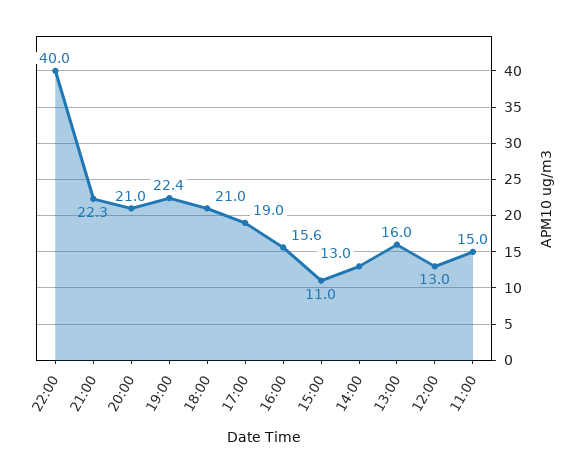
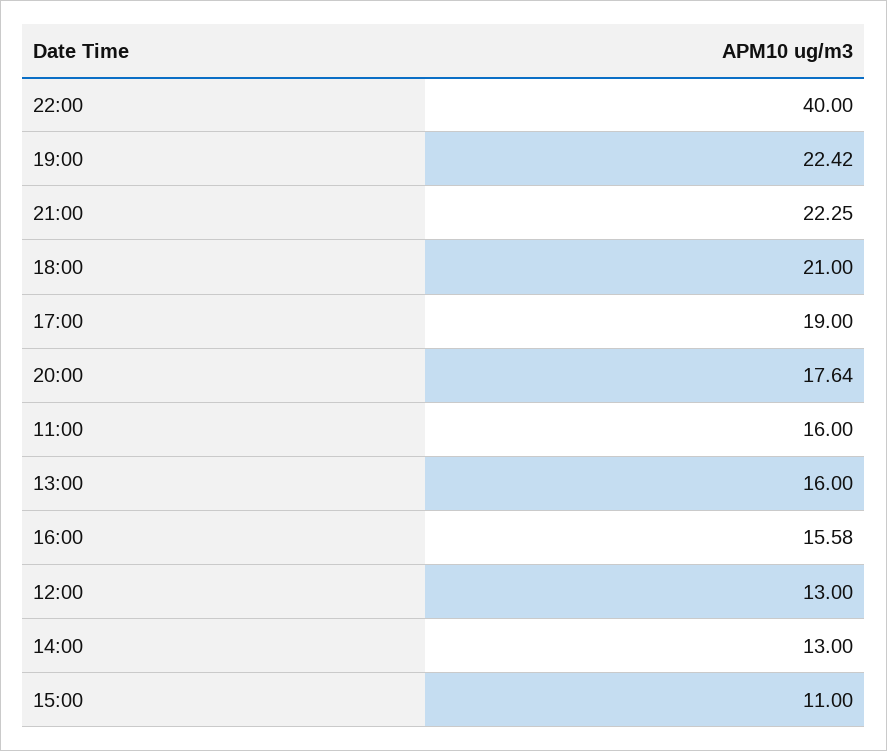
  {
    "22:00": 40,
    "21:00": 22.25,
-   "20:00": 21,
+   "20:00": 17.64,
    "19:00": 22.42,
    "18:00": 21,
    "17:00": 19,
    "16:00": 15.58,
    "15:00": 11,
    "14:00": 13,
    "13:00": 16,
    "12:00": 13,
-   "11:00": 15
+   "11:00": 16
  }

